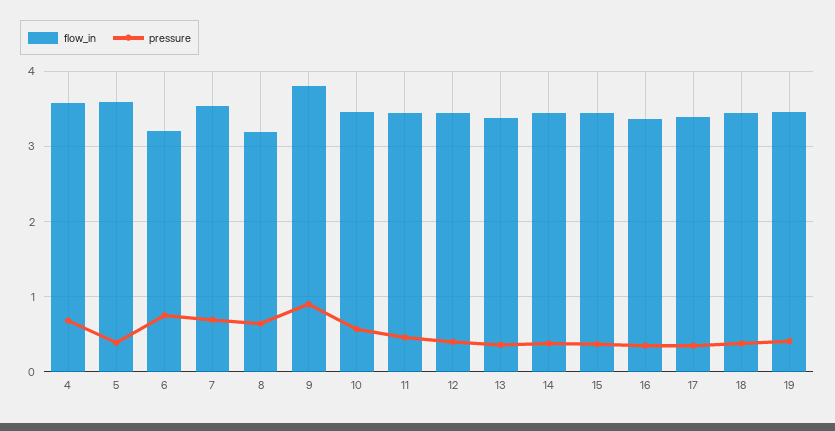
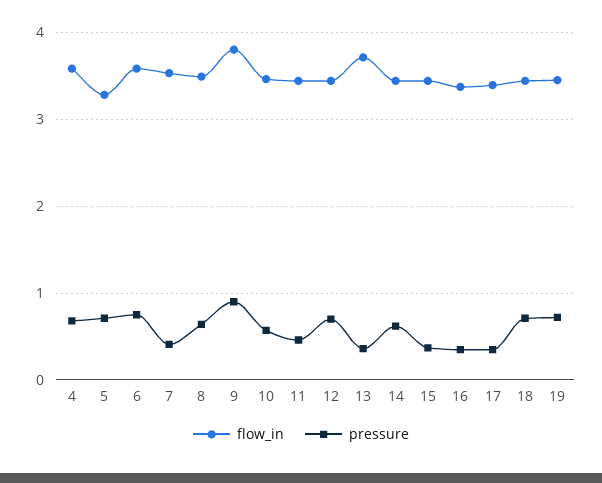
  {
    "flow_in": {
      "4": 3.6,
-     "5": 3.6,
+     "5": 3.3,
-     "6": 3.2,
+     "6": 3.6,
      "7": 3.5,
-     "8": 3.2,
+     "8": 3.5,
      "9": 3.8,
      "10": 3.5,
      "11": 3.4,
      "12": 3.4,
-     "13": 3.4,
+     "13": 3.7,
      "14": 3.4,
      "15": 3.4,
      "16": 3.4,
      "17": 3.4,
      "18": 3.4,
      "19": 3.5
    },
    "pressure": {
      "4": 0.7,
-     "5": 0.4,
+     "5": 0.7,
      "6": 0.8,
-     "7": 0.7,
+     "7": 0.4,
      "8": 0.6,
      "9": 0.9,
      "10": 0.6,
      "11": 0.5,
-     "12": 0.4,
+     "12": 0.7,
      "13": 0.4,
-     "14": 0.4,
+     "14": 0.6,
      "15": 0.4,
      "16": 0.4,
      "17": 0.4,
-     "18": 0.4,
+     "18": 0.7,
-     "19": 0.4
+     "19": 0.7
    }
  }

